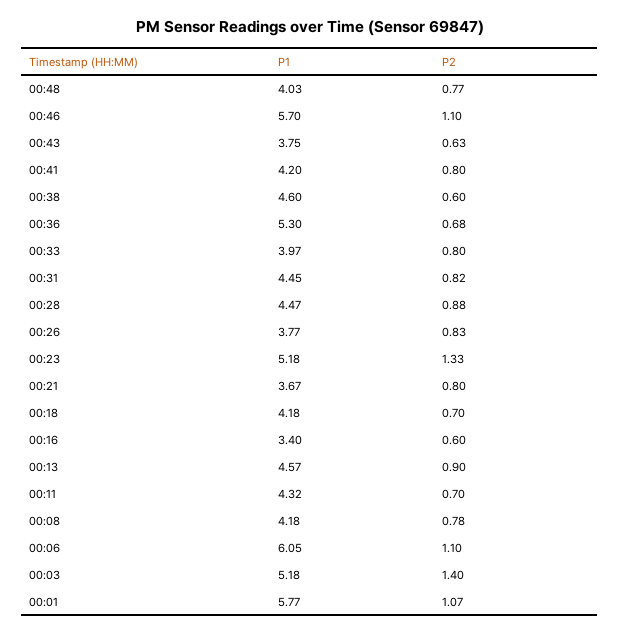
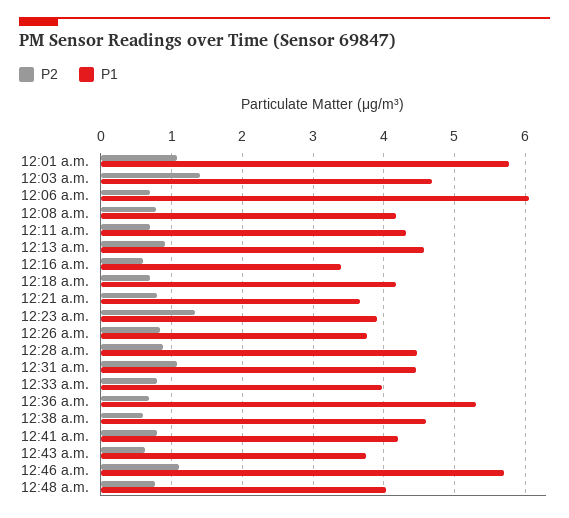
  {
    "P1": {
      "00:48": 4.03,
      "00:46": 5.7,
      "00:43": 3.75,
      "00:41": 4.2,
      "00:38": 4.6,
      "00:36": 5.3,
      "00:33": 3.97,
      "00:31": 4.45,
      "00:28": 4.47,
      "00:26": 3.77,
-     "00:23": 5.18,
+     "00:23": 3.9,
      "00:21": 3.67,
      "00:18": 4.18,
      "00:16": 3.4,
      "00:13": 4.57,
      "00:11": 4.32,
      "00:08": 4.18,
      "00:06": 6.05,
-     "00:03": 5.18,
+     "00:03": 4.7,
      "00:01": 5.77
    },
    "P2": {
      "00:48": 0.77,
      "00:46": 1.1,
      "00:43": 0.63,
      "00:41": 0.8,
      "00:38": 0.6,
      "00:36": 0.68,
      "00:33": 0.8,
-     "00:31": 0.82,
+     "00:31": 1.1,
      "00:28": 0.88,
      "00:26": 0.83,
      "00:23": 1.33,
      "00:21": 0.8,
      "00:18": 0.7,
      "00:16": 0.6,
      "00:13": 0.9,
      "00:11": 0.7,
      "00:08": 0.78,
-     "00:06": 1.1,
+     "00:06": 0.7,
      "00:03": 1.4,
      "00:01": 1.07
    }
  }

